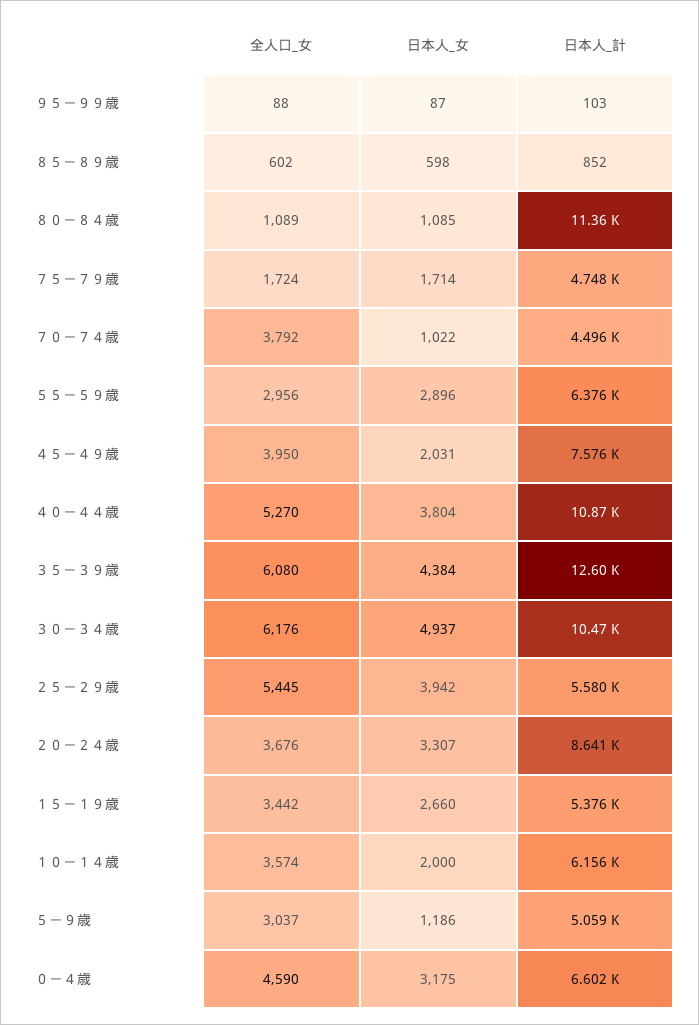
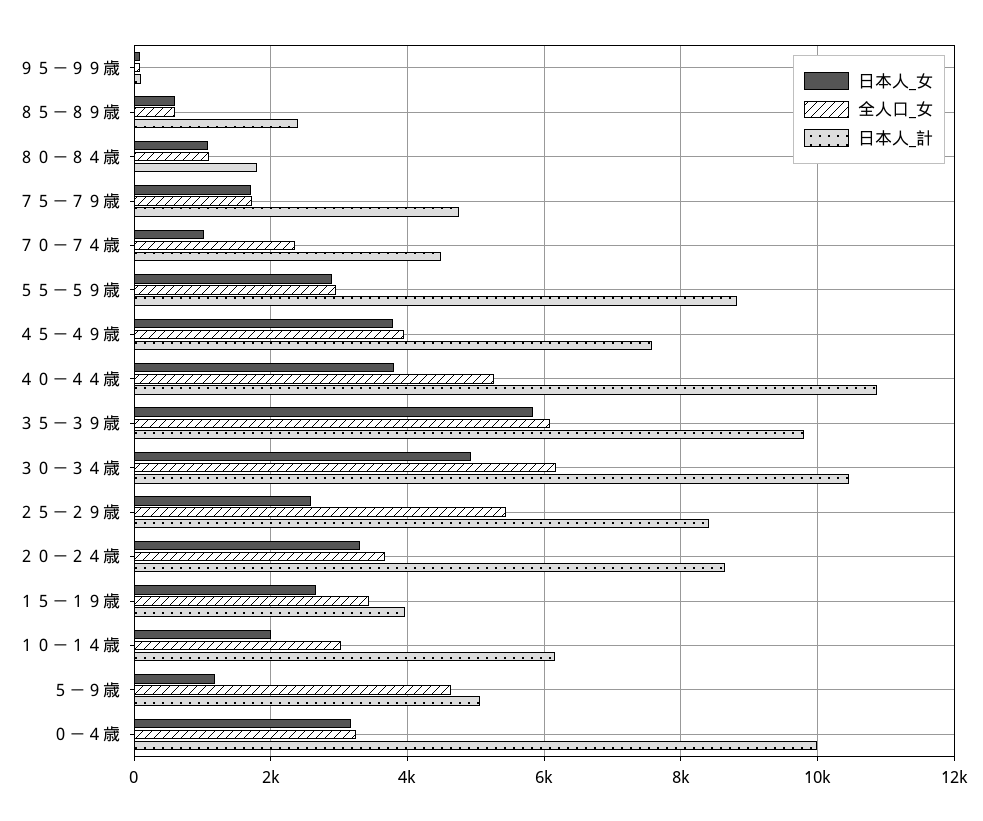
  {
    "全人口_女": {
      "９５－９９歳": 88,
      "８５－８９歳": 602,
      "８０－８４歳": 1089,
      "７５－７９歳": 1724,
-     "７０－７４歳": 3792,
+     "７０－７４歳": 2400,
      "５５－５９歳": 2956,
      "４５－４９歳": 3950,
      "４０－４４歳": 5270,
      "３５－３９歳": 6080,
      "３０－３４歳": 6176,
      "２５－２９歳": 5445,
      "２０－２４歳": 3676,
      "１５－１９歳": 3442,
-     "１０－１４歳": 3574,
+     "１０－１４歳": 3000,
-     "５－９歳": 3037,
+     "５－９歳": 4600,
-     "０－４歳": 4590
+     "０－４歳": 3200
    },
    "日本人_女": {
      "９５－９９歳": 87,
      "８５－８９歳": 598,
      "８０－８４歳": 1085,
      "７５－７９歳": 1714,
      "７０－７４歳": 1022,
      "５５－５９歳": 2896,
-     "４５－４９歳": 2031,
+     "４５－４９歳": 3800,
      "４０－４４歳": 3804,
-     "３５－３９歳": 4384,
+     "３５－３９歳": 5800,
      "３０－３４歳": 4937,
-     "２５－２９歳": 3942,
+     "２５－２９歳": 2600,
      "２０－２４歳": 3307,
      "１５－１９歳": 2660,
      "１０－１４歳": 2000,
      "５－９歳": 1186,
      "０－４歳": 3175
    },
    "日本人_計": {
      "９５－９９歳": 103,
-     "８５－８９歳": 852,
+     "８５－８９歳": 2400,
-     "８０－８４歳": 11360,
+     "８０－８４歳": 1800,
      "７５－７９歳": 4748,
      "７０－７４歳": 4496,
-     "５５－５９歳": 6376,
+     "５５－５９歳": 8800,
      "４５－４９歳": 7576,
      "４０－４４歳": 10870,
-     "３５－３９歳": 12600,
+     "３５－３９歳": 9800,
      "３０－３４歳": 10470,
-     "２５－２９歳": 5580,
+     "２５－２９歳": 8400,
      "２０－２４歳": 8641,
-     "１５－１９歳": 5376,
+     "１５－１９歳": 4000,
      "１０－１４歳": 6156,
      "５－９歳": 5059,
-     "０－４歳": 6602
+     "０－４歳": 10000
    }
  }

